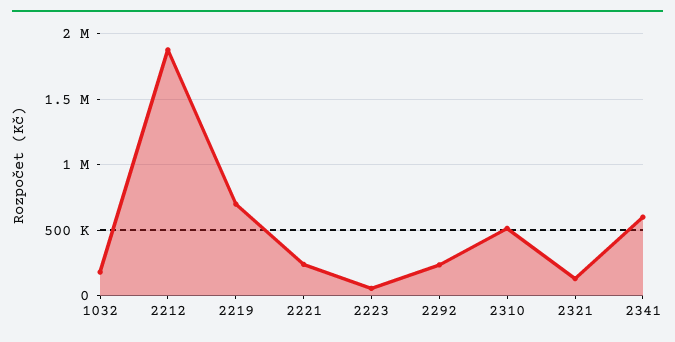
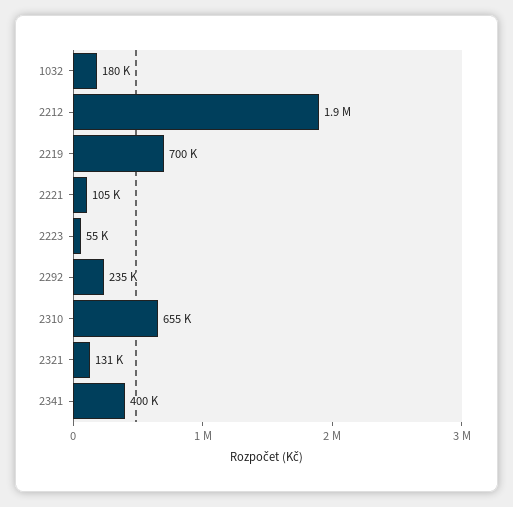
  {
    "1032": 180000,
    "2212": 1900000,
    "2219": 700000,
-   "2221": 250000,
+   "2221": 105000,
    "2223": 55000,
    "2292": 235000,
-   "2310": 500000,
+   "2310": 655000,
    "2321": 131000,
-   "2341": 600000
+   "2341": 400000
  }

